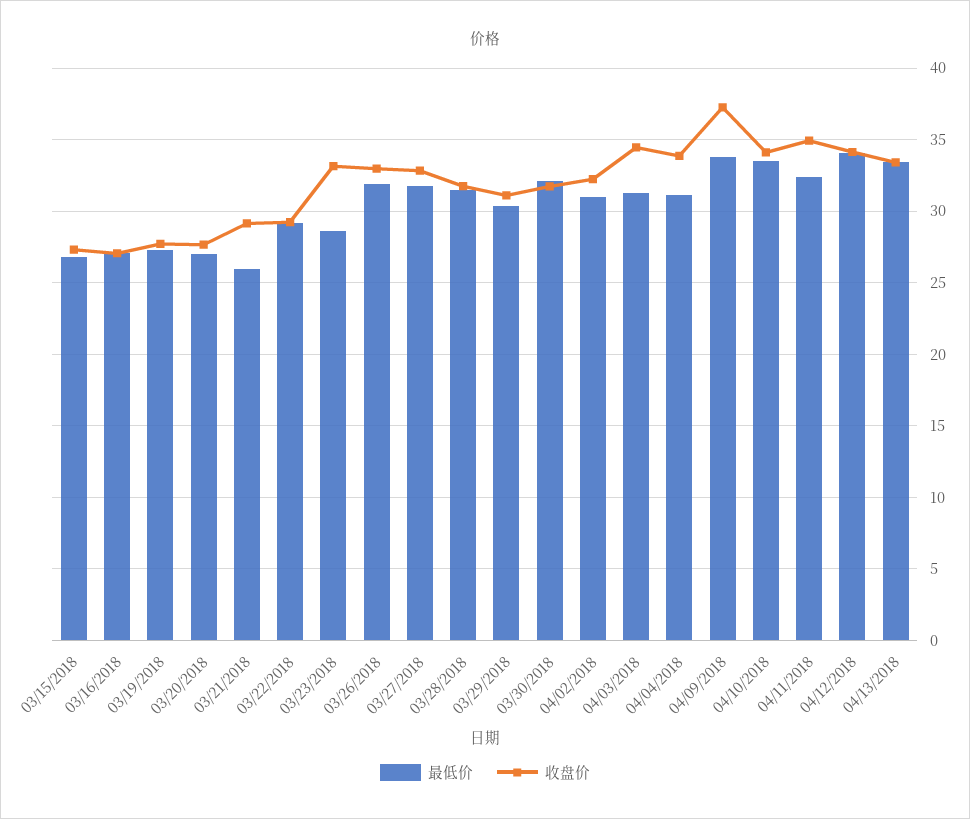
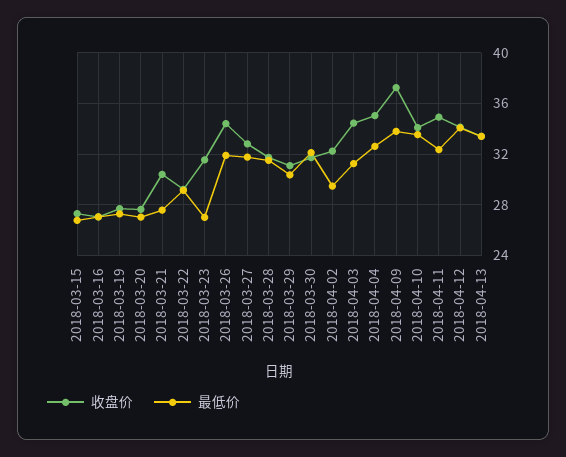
  {
    "最低价": {
      "03/15/2018": 27,
      "03/16/2018": 27,
      "03/19/2018": 27.5,
      "03/20/2018": 27,
-     "03/21/2018": 26,
+     "03/21/2018": 27.5,
      "03/22/2018": 29,
-     "03/23/2018": 28.5,
+     "03/23/2018": 27,
      "03/26/2018": 32,
      "03/27/2018": 32,
      "03/28/2018": 31.5,
      "03/29/2018": 30.5,
      "03/30/2018": 32,
-     "04/02/2018": 31,
+     "04/02/2018": 29.5,
      "04/03/2018": 31.5,
-     "04/04/2018": 31,
+     "04/04/2018": 32.5,
      "04/09/2018": 34,
      "04/10/2018": 33.5,
      "04/11/2018": 32.5,
      "04/12/2018": 34,
      "04/13/2018": 33.5
    },
    "收盘价": {
      "03/15/2018": 27.5,
      "03/16/2018": 27,
      "03/19/2018": 27.5,
      "03/20/2018": 27.5,
-     "03/21/2018": 29,
+     "03/21/2018": 30.5,
      "03/22/2018": 29,
-     "03/23/2018": 33,
+     "03/23/2018": 31.5,
-     "03/26/2018": 33,
+     "03/26/2018": 34.5,
      "03/27/2018": 33,
      "03/28/2018": 31.5,
      "03/29/2018": 31,
      "03/30/2018": 31.5,
      "04/02/2018": 32,
      "04/03/2018": 34.5,
-     "04/04/2018": 34,
+     "04/04/2018": 35,
      "04/09/2018": 37.5,
      "04/10/2018": 34,
      "04/11/2018": 35,
      "04/12/2018": 34,
      "04/13/2018": 33.5
    }
  }

